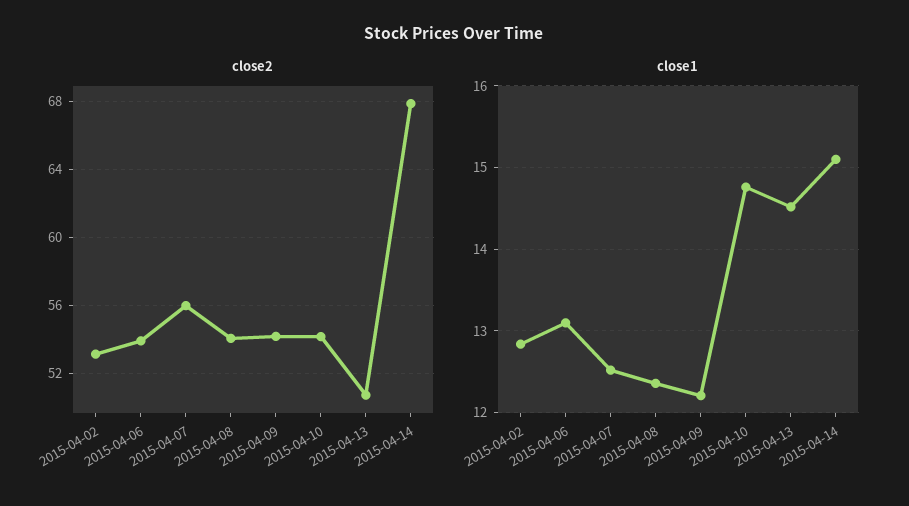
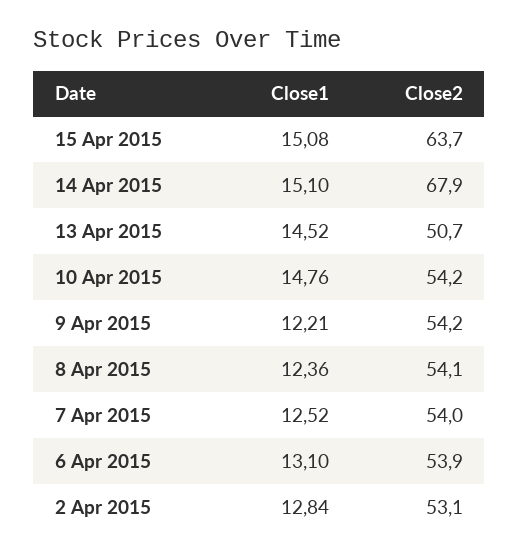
  {
    "close2": {
      "2015-04-02": 53.1,
      "2015-04-06": 53.9,
-     "2015-04-07": 56,
+     "2015-04-07": 54,
      "2015-04-08": 54.1,
      "2015-04-09": 54.2,
      "2015-04-10": 54.2,
      "2015-04-13": 50.7,
-     "2015-04-14": 67.9
+     "2015-04-14": 67.9,
+     "15 Apr 2015": 63.7
    },
    "close1": {
      "2015-04-02": 12.84,
      "2015-04-06": 13.1,
      "2015-04-07": 12.52,
      "2015-04-08": 12.36,
      "2015-04-09": 12.21,
      "2015-04-10": 14.76,
      "2015-04-13": 14.52,
-     "2015-04-14": 15.1
+     "2015-04-14": 15.1,
+     "15 Apr 2015": 15.08
    }
  }

